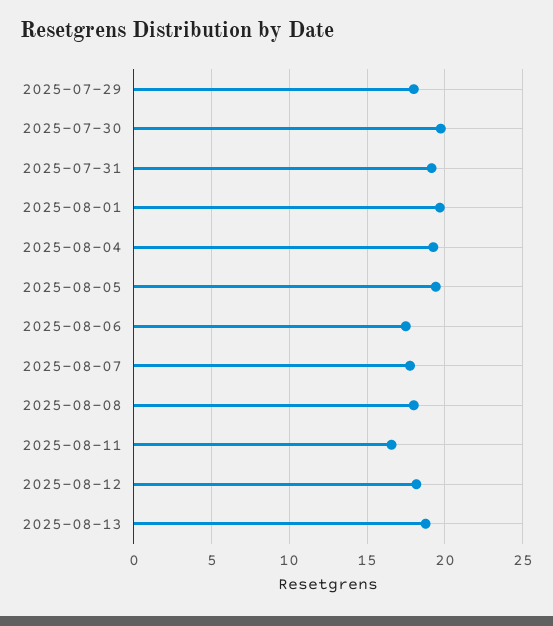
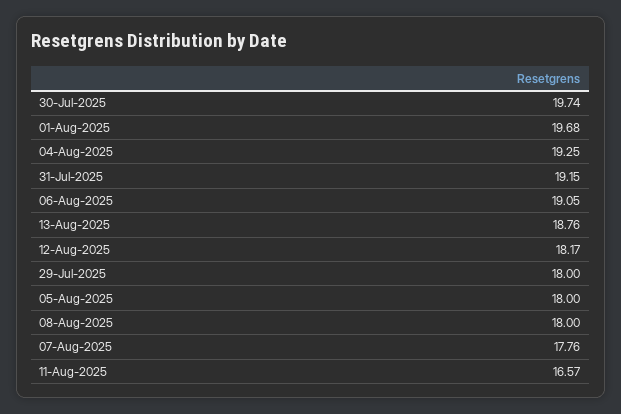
  {
    "2025-07-29": 18,
    "2025-07-30": 19.74,
    "2025-07-31": 19.15,
    "2025-08-01": 19.68,
    "2025-08-04": 19.25,
-   "2025-08-05": 19.5,
+   "2025-08-05": 18,
-   "2025-08-06": 17.5,
+   "2025-08-06": 19.05,
    "2025-08-07": 17.76,
    "2025-08-08": 18,
    "2025-08-11": 16.57,
    "2025-08-12": 18.17,
    "2025-08-13": 18.76
  }

